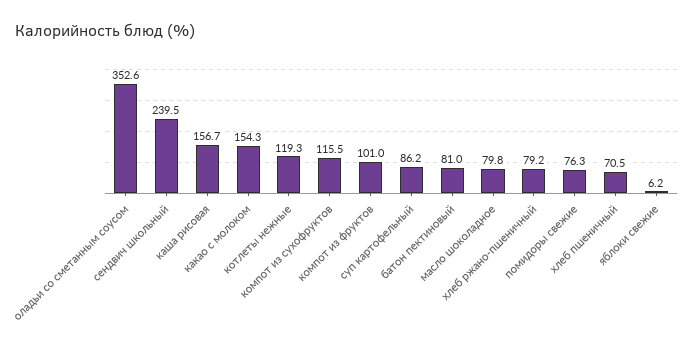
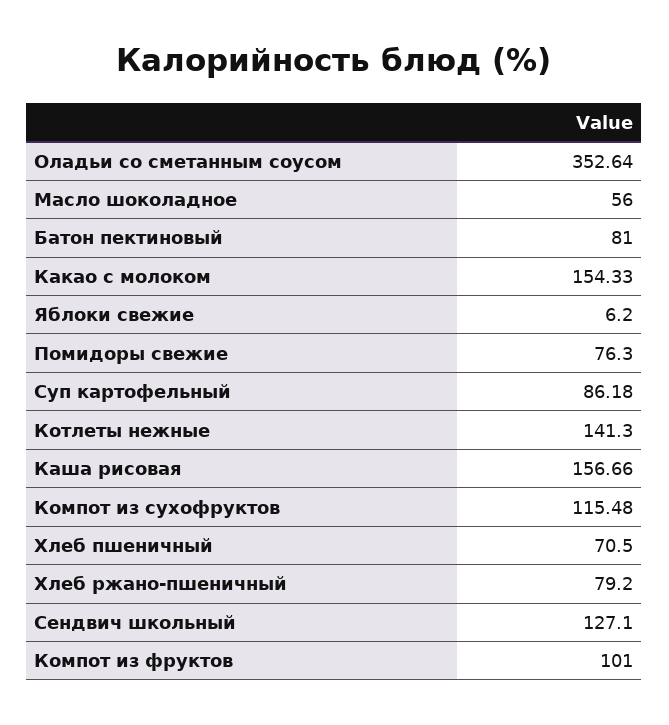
  {
    "оладьи со сметанным соусом": 352.64,
-   "сендвич школьный": 239.5,
+   "сендвич школьный": 127.1,
    "каша рисовая": 156.66,
    "какао с молоком": 154.33,
-   "котлеты нежные": 119.3,
+   "котлеты нежные": 141.3,
    "компот из сухофруктов": 115.48,
    "компот из фруктов": 101,
    "суп картофельный": 86.18,
    "батон пектиновый": 81,
-   "масло шоколадное": 79.8,
+   "масло шоколадное": 56,
    "хлеб ржано-пшеничный": 79.2,
    "помидоры свежие": 76.3,
    "хлеб пшеничный": 70.5,
    "яблоки свежие": 6.2
  }

